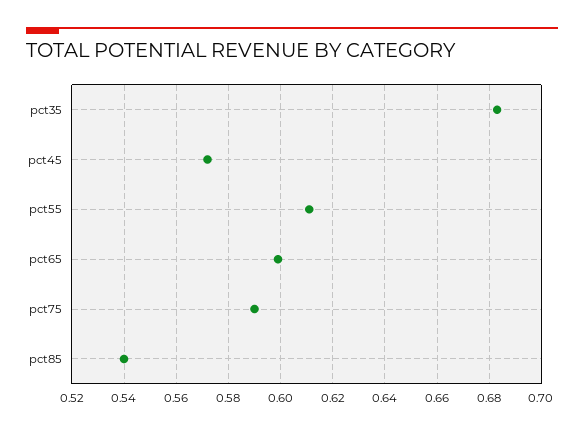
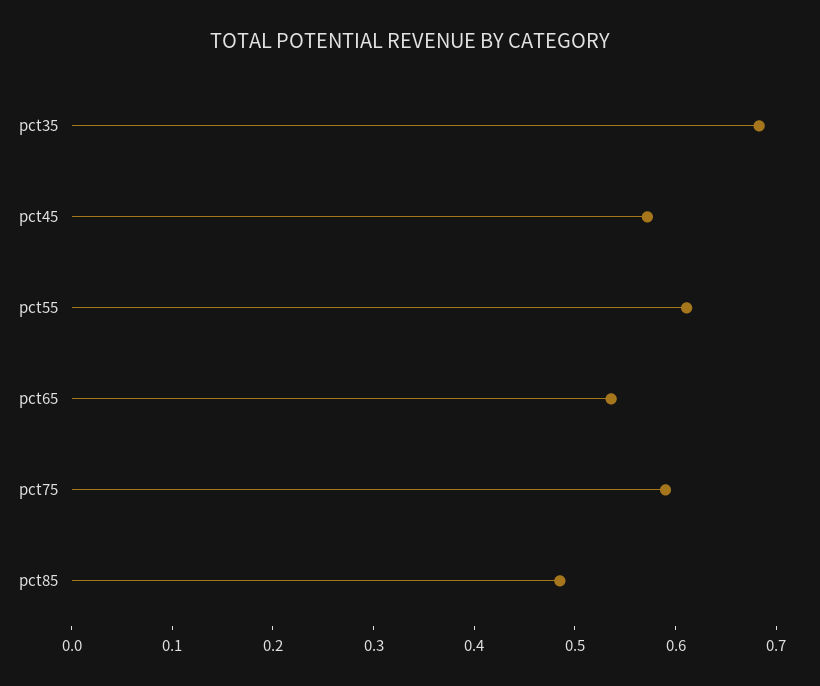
  {
    "pct35": 0.685,
    "pct45": 0.57,
    "pct55": 0.61,
-   "pct65": 0.6,
+   "pct65": 0.54,
    "pct75": 0.59,
-   "pct85": 0.54
+   "pct85": 0.48
  }

